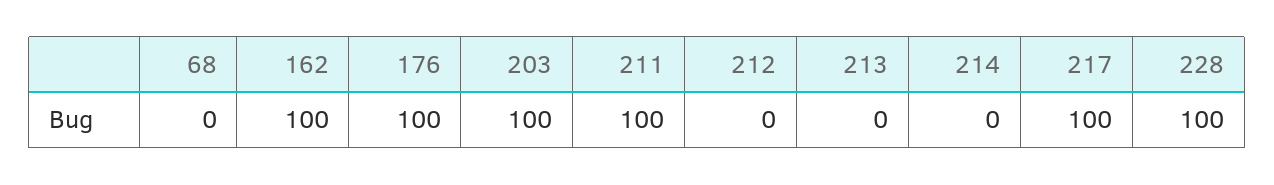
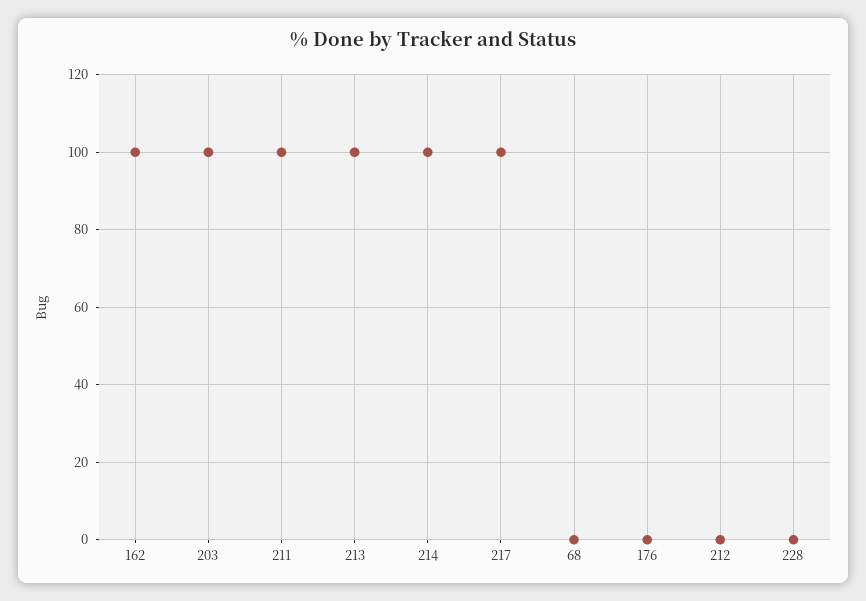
  {
    "68": 0,
    "162": 100,
-   "176": 100,
+   "176": 0,
    "203": 100,
    "211": 100,
    "212": 0,
-   "213": 0,
+   "213": 100,
-   "214": 0,
+   "214": 100,
    "217": 100,
-   "228": 100
+   "228": 0
  }

